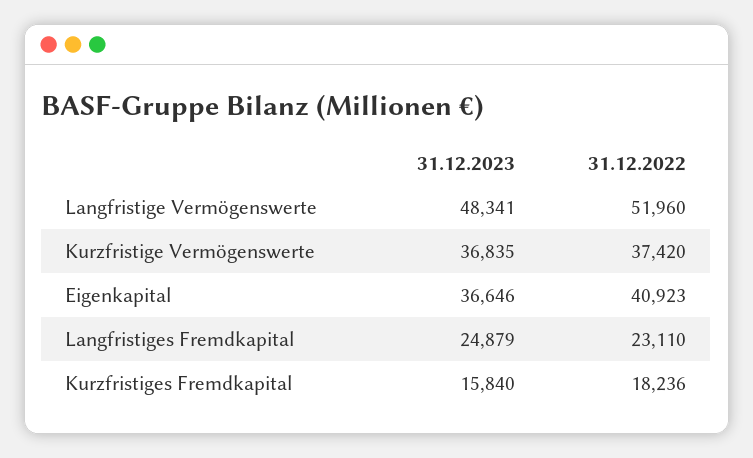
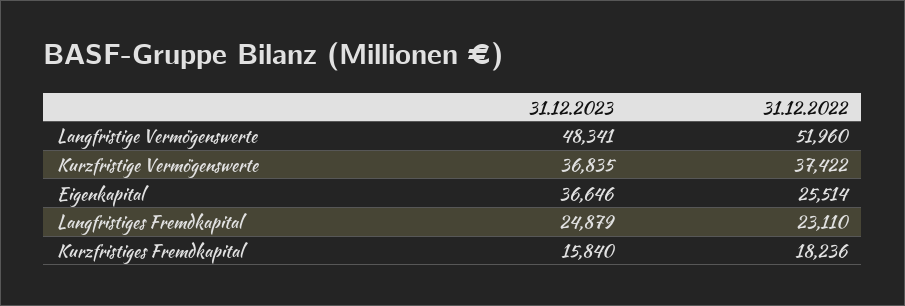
  {
    "31.12.2023": {
      "Langfristige Vermögenswerte": 48341,
      "Kurzfristige Vermögenswerte": 36835,
      "Eigenkapital": 36646,
      "Langfristiges Fremdkapital": 24879,
      "Kurzfristiges Fremdkapital": 15840
    },
    "31.12.2022": {
      "Langfristige Vermögenswerte": 51960,
-     "Kurzfristige Vermögenswerte": 37420,
+     "Kurzfristige Vermögenswerte": 37422,
-     "Eigenkapital": 40923,
+     "Eigenkapital": 25514,
      "Langfristiges Fremdkapital": 23110,
      "Kurzfristiges Fremdkapital": 18236
    }
  }

